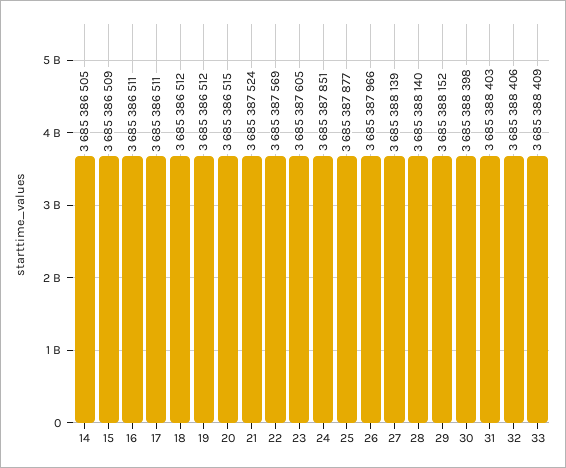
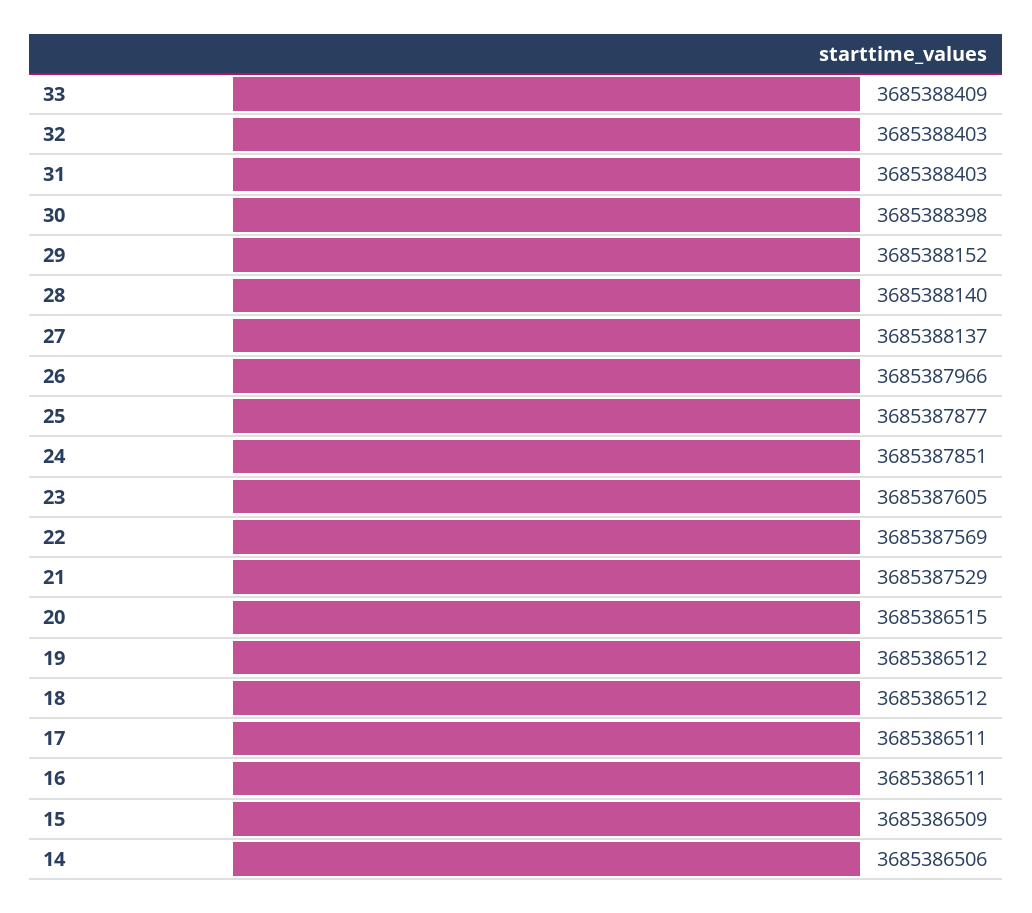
  {
-   "14": 3685386505,
+   "14": 3685386506,
    "15": 3685386509,
    "16": 3685386511,
    "17": 3685386511,
    "18": 3685386512,
    "19": 3685386512,
    "20": 3685386515,
-   "21": 3685387524,
+   "21": 3685387529,
    "22": 3685387569,
    "23": 3685387605,
    "24": 3685387851,
    "25": 3685387877,
    "26": 3685387966,
-   "27": 3685388139,
+   "27": 3685388137,
    "28": 3685388140,
    "29": 3685388152,
    "30": 3685388398,
    "31": 3685388403,
-   "32": 3685388406,
+   "32": 3685388403,
    "33": 3685388409
  }

